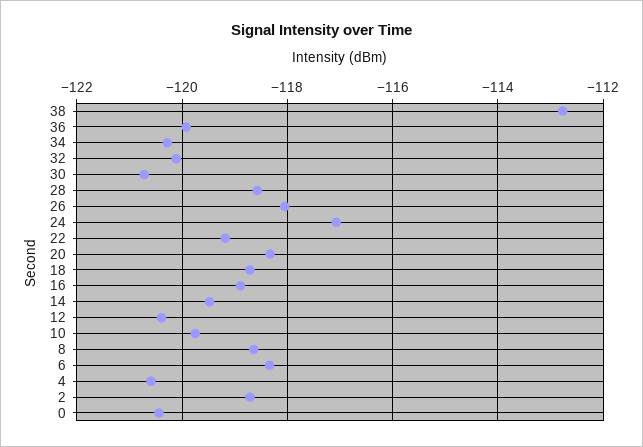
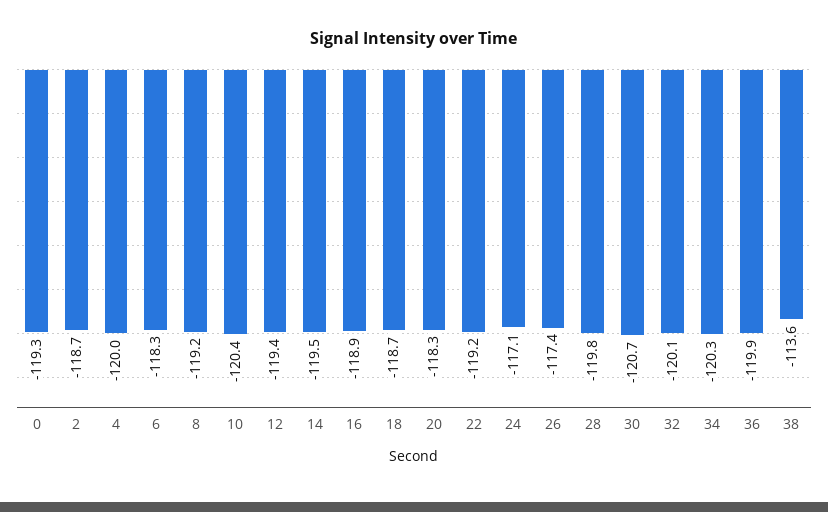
  {
-   "38": -112.8,
+   "38": -113.6,
    "36": -119.9,
    "34": -120.3,
    "32": -120.1,
    "30": -120.7,
-   "28": -118.6,
+   "28": -119.8,
-   "26": -118,
+   "26": -117.4,
    "24": -117.1,
    "22": -119.2,
    "20": -118.3,
    "18": -118.7,
    "16": -118.9,
    "14": -119.5,
-   "12": -120.4,
+   "12": -119.4,
-   "10": -119.8,
+   "10": -120.4,
-   "8": -118.6,
+   "8": -119.2,
    "6": -118.3,
-   "4": -120.6,
+   "4": -120,
    "2": -118.7,
-   "0": -120.4
+   "0": -119.3
  }

